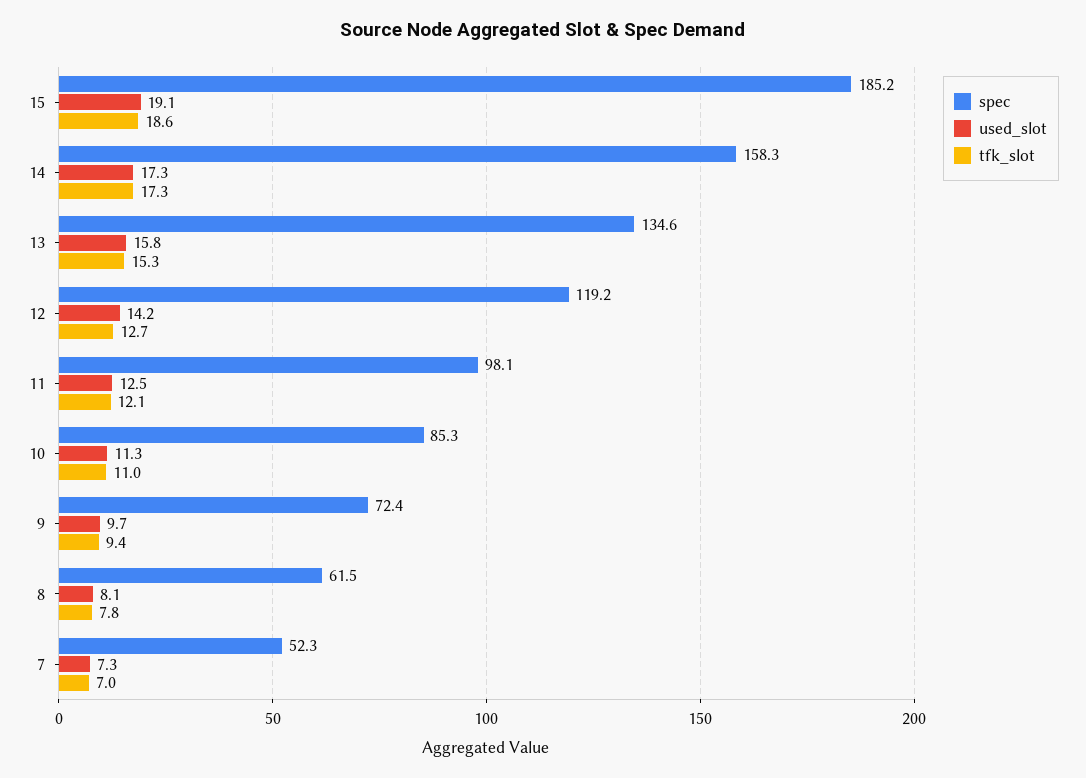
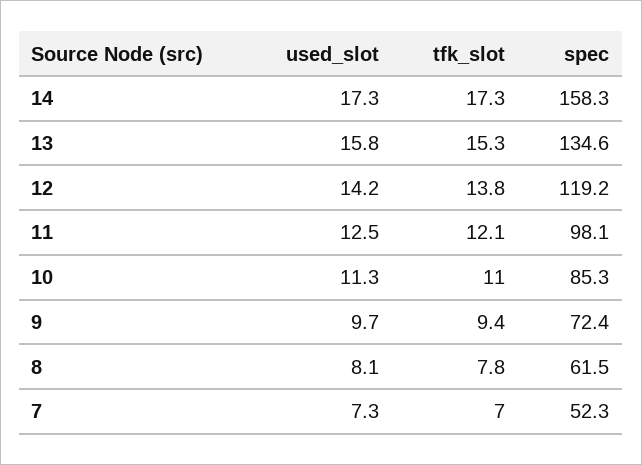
  {
    "spec": {
-     "15": 185.2,
      "14": 158.3,
      "13": 134.6,
      "12": 119.2,
      "11": 98.1,
      "10": 85.3,
      "9": 72.4,
      "8": 61.5,
      "7": 52.3
    },
    "used_slot": {
-     "15": 19.1,
      "14": 17.3,
      "13": 15.8,
      "12": 14.2,
      "11": 12.5,
      "10": 11.3,
      "9": 9.7,
      "8": 8.1,
      "7": 7.3
    },
    "tfk_slot": {
-     "15": 18.6,
      "14": 17.3,
      "13": 15.3,
-     "12": 12.7,
+     "12": 13.8,
      "11": 12.1,
      "10": 11,
      "9": 9.4,
      "8": 7.8,
      "7": 7
    }
  }

